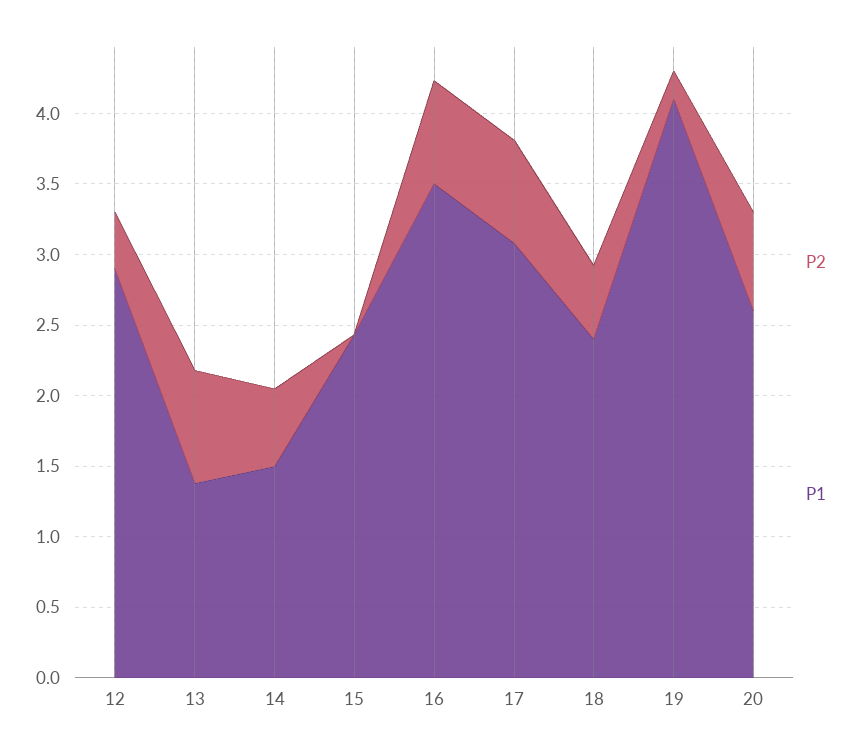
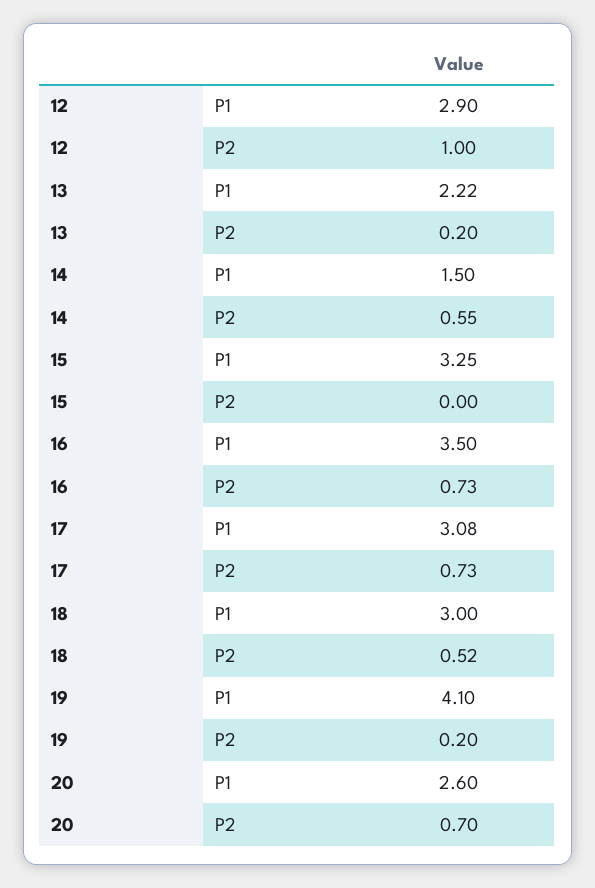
  {
    "P2": {
-     "12": 0.4,
+     "12": 1,
-     "13": 0.8,
+     "13": 0.2,
      "14": 0.55,
      "15": 0,
      "16": 0.73,
      "17": 0.73,
      "18": 0.52,
      "19": 0.2,
      "20": 0.7
    },
    "P1": {
      "12": 2.9,
-     "13": 1.4,
+     "13": 2.22,
      "14": 1.5,
-     "15": 2.4,
+     "15": 3.25,
      "16": 3.5,
      "17": 3.08,
-     "18": 2.4,
+     "18": 3,
      "19": 4.1,
      "20": 2.6
    }
  }

